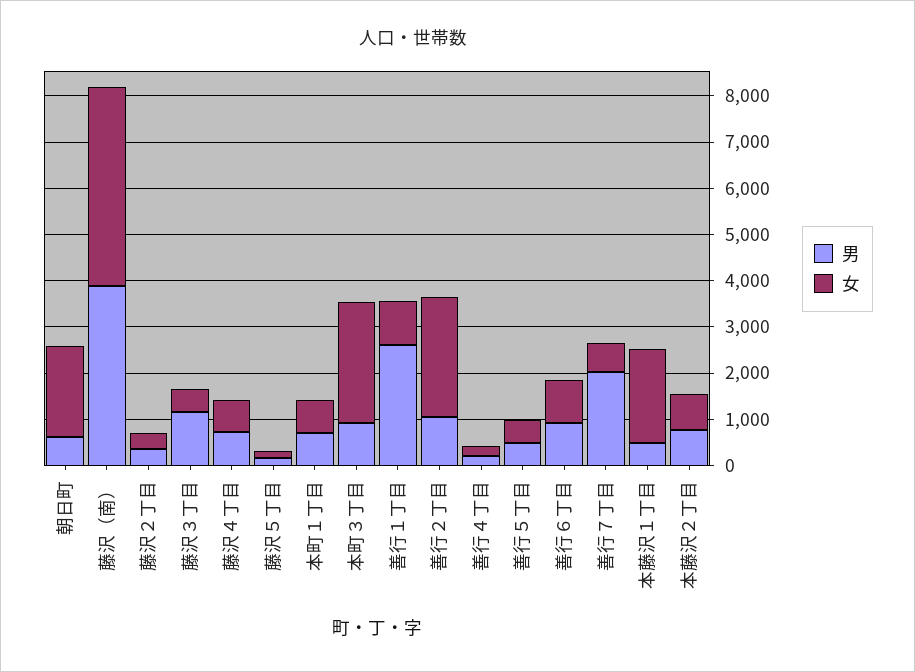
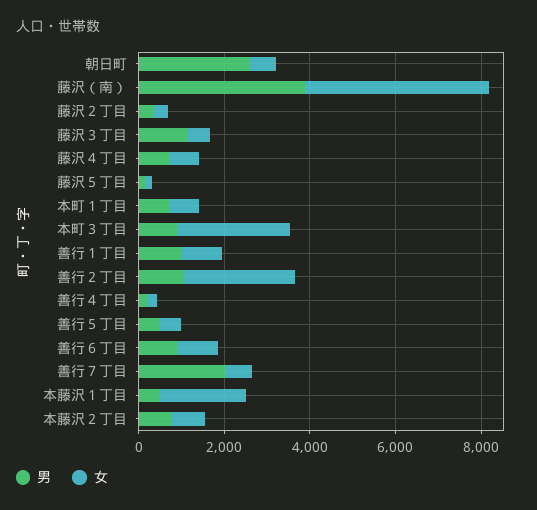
  {
    "男": {
-     "朝日町": 600,
+     "朝日町": 2500,
      "藤沢（南）": 3800,
      "藤沢２丁目": 400,
      "藤沢３丁目": 1200,
      "藤沢４丁目": 800,
      "藤沢５丁目": 200,
      "本町１丁目": 800,
      "本町３丁目": 1000,
-     "善行１丁目": 2600,
+     "善行１丁目": 1000,
      "善行２丁目": 1000,
      "善行４丁目": 200,
      "善行５丁目": 400,
      "善行６丁目": 1000,
      "善行７丁目": 2000,
      "本藤沢１丁目": 400,
      "本藤沢２丁目": 800
    },
    "女": {
-     "朝日町": 2000,
+     "朝日町": 500,
      "藤沢（南）": 4400,
      "藤沢２丁目": 400,
      "藤沢３丁目": 400,
      "藤沢４丁目": 600,
      "藤沢５丁目": 200,
      "本町１丁目": 800,
      "本町３丁目": 2600,
      "善行１丁目": 1000,
      "善行２丁目": 2600,
      "善行４丁目": 200,
      "善行５丁目": 400,
      "善行６丁目": 1000,
      "善行７丁目": 600,
      "本藤沢１丁目": 2000,
      "本藤沢２丁目": 800
    }
  }

